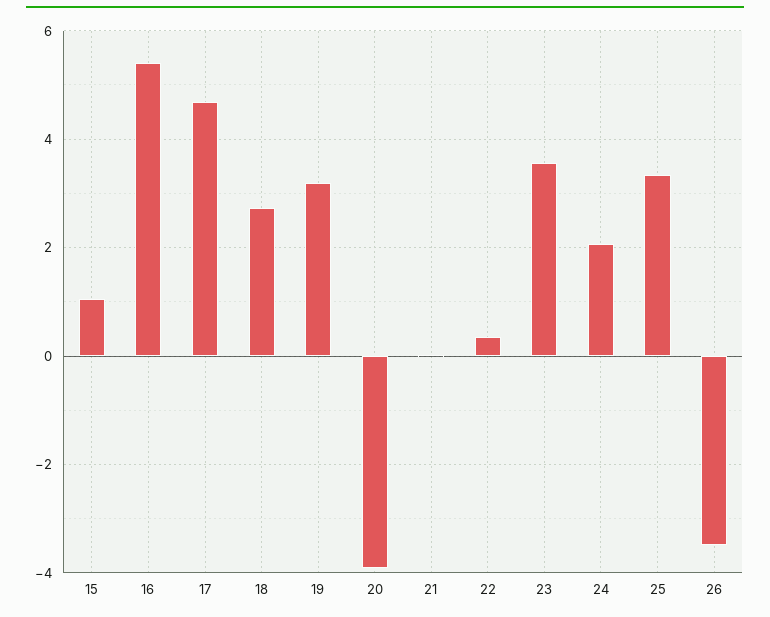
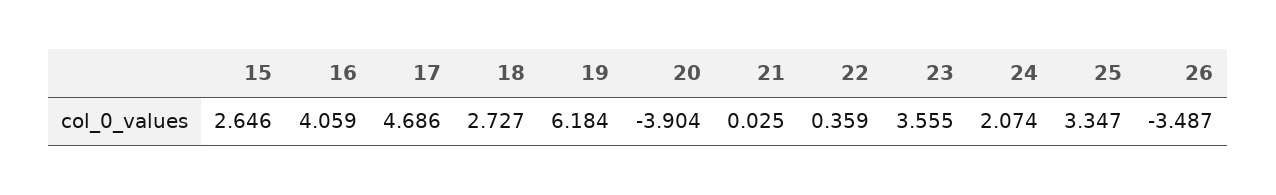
  {
-   "15": 1,
+   "15": 2.646,
-   "16": 5.4,
+   "16": 4.059,
    "17": 4.686,
    "18": 2.727,
-   "19": 3.2,
+   "19": 6.184,
    "20": -3.904,
    "21": 0.025,
    "22": 0.359,
    "23": 3.555,
    "24": 2.074,
    "25": 3.347,
    "26": -3.487
  }

